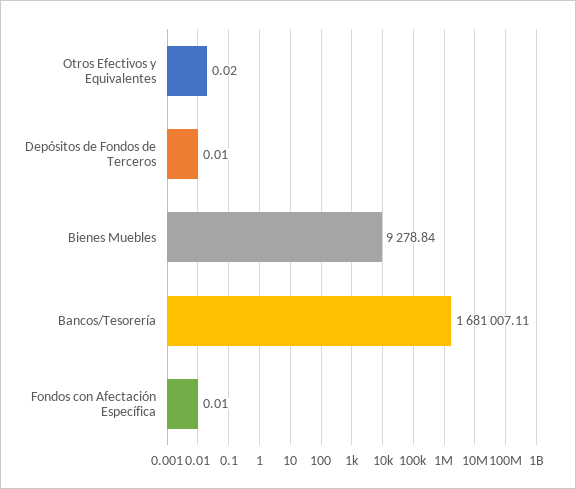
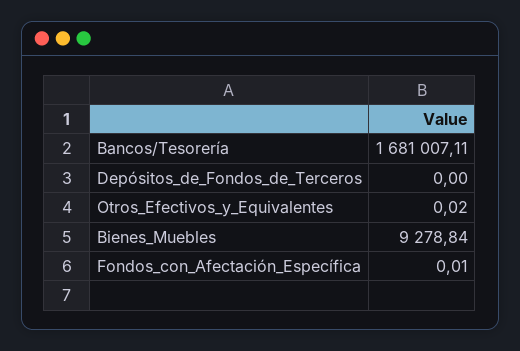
  {
    "Otros Efectivos y Equivalentes": 0.02,
-   "Depósitos de Fondos de Terceros": 0.01,
+   "Depósitos de Fondos de Terceros": 0,
    "Bienes Muebles": 9278.84,
    "Bancos/Tesorería": 1681007.11,
    "Fondos con Afectación Específica": 0.01
  }

